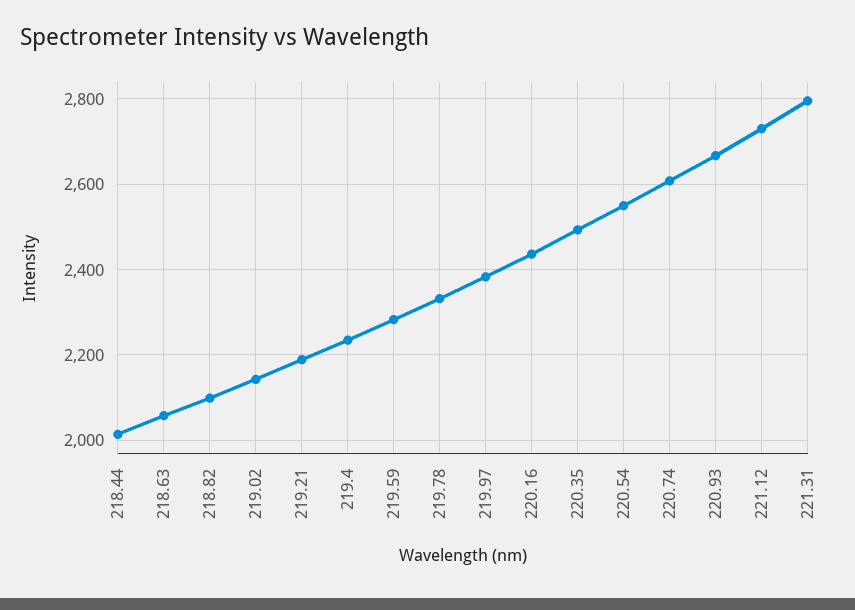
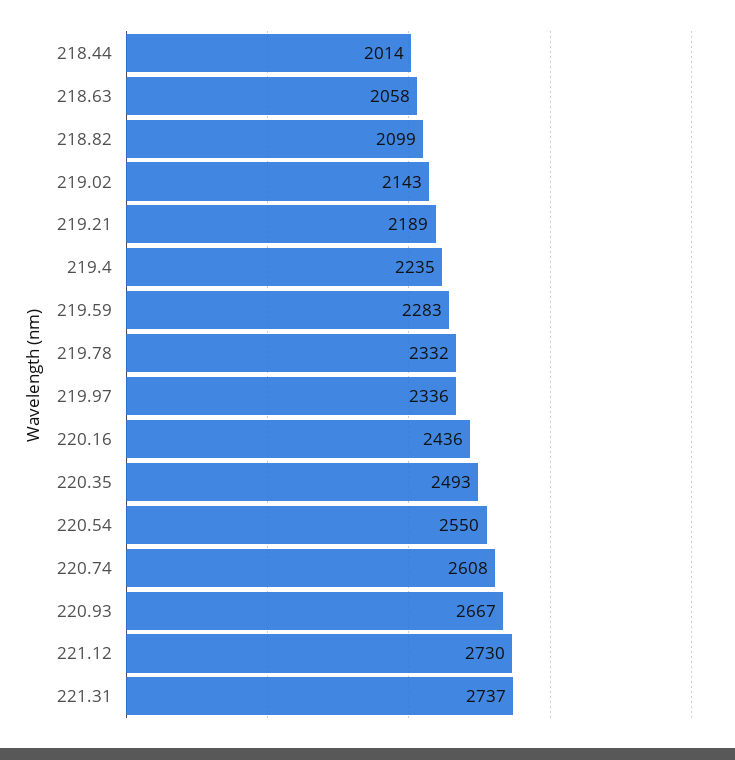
  {
    "218.44": 2014,
    "218.63": 2058,
    "218.82": 2099,
    "219.02": 2143,
    "219.21": 2189,
    "219.4": 2235,
    "219.59": 2283,
    "219.78": 2332,
-   "219.97": 2380,
+   "219.97": 2336,
    "220.16": 2436,
    "220.35": 2493,
    "220.54": 2550,
    "220.74": 2608,
    "220.93": 2667,
    "221.12": 2730,
-   "221.31": 2800
+   "221.31": 2737
  }

